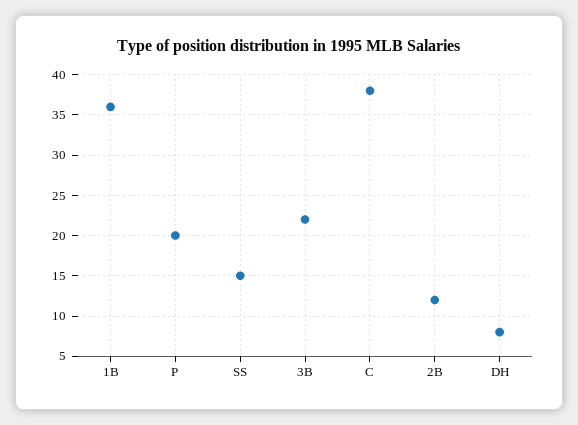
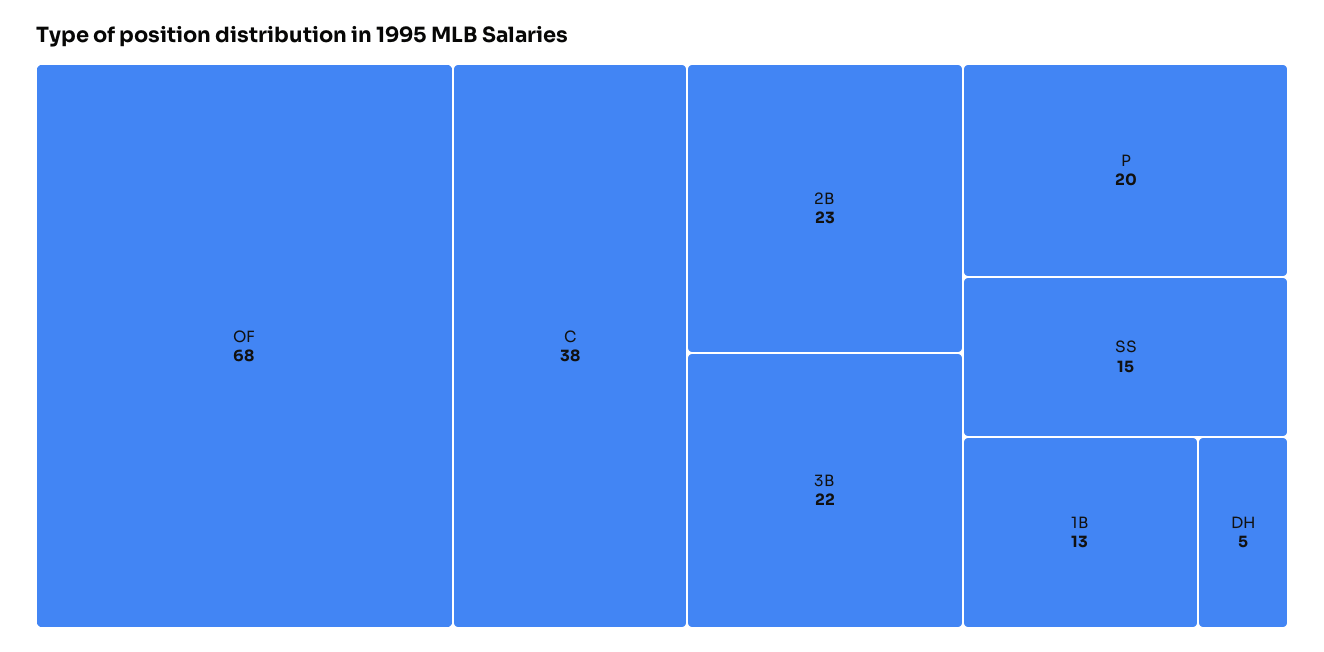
  {
-   "1B": 36,
+   "1B": 13,
    "P": 20,
    "SS": 15,
    "3B": 22,
    "C": 38,
-   "2B": 12,
+   "2B": 23,
-   "DH": 8
+   "DH": 5,
+   "OF": 68
  }

